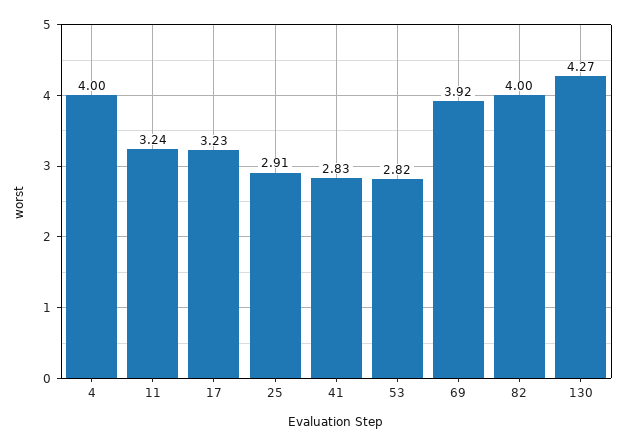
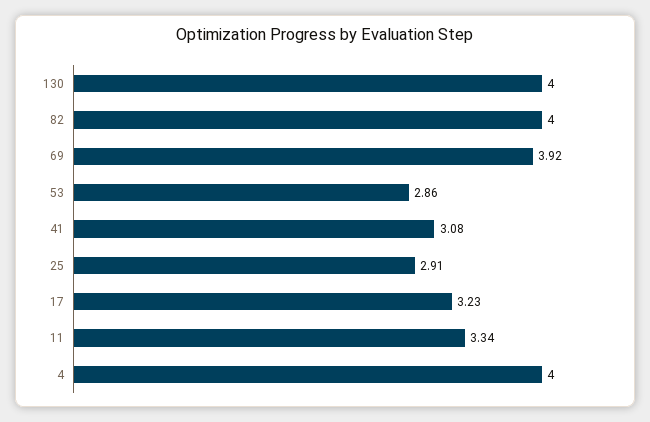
  {
    "4": 4,
-   "11": 3.24,
+   "11": 3.34,
    "17": 3.23,
    "25": 2.91,
-   "41": 2.83,
+   "41": 3.08,
-   "53": 2.82,
+   "53": 2.86,
    "69": 3.92,
    "82": 4,
-   "130": 4.27
+   "130": 4
  }

